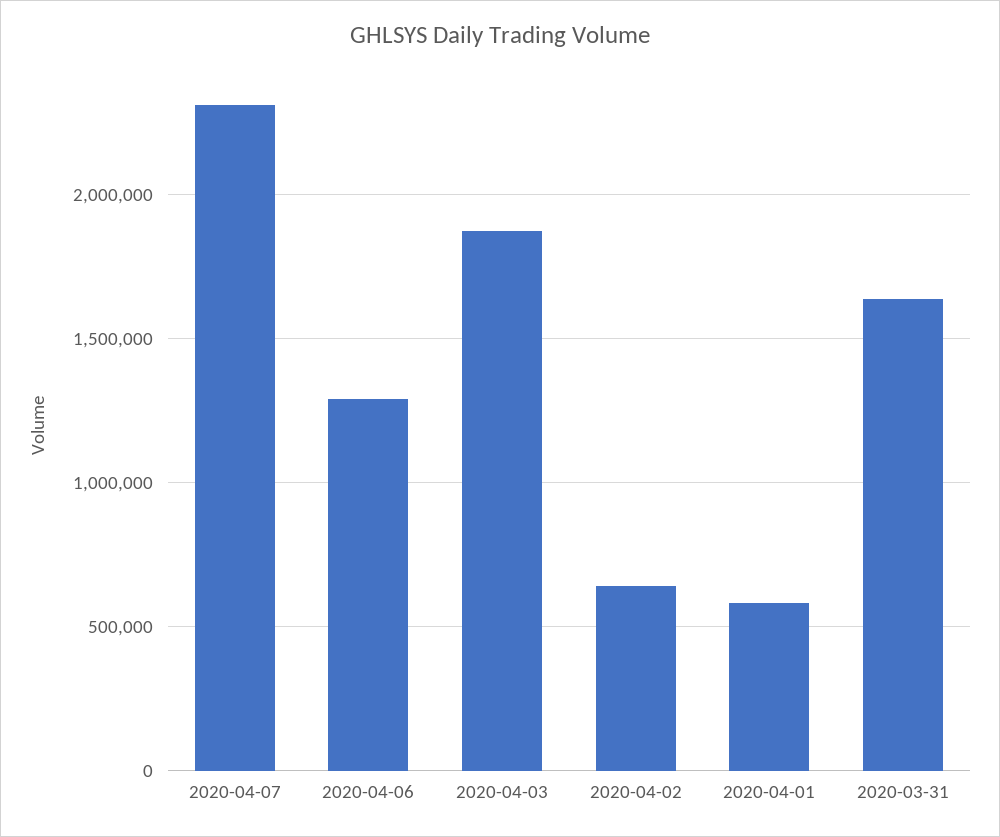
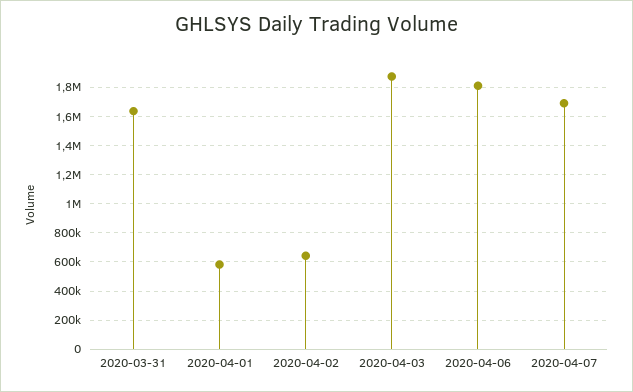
  {
-   "2020-04-07": 2300000,
+   "2020-04-07": 1700000,
-   "2020-04-06": 1300000,
+   "2020-04-06": 1800000,
    "2020-04-03": 1850000,
    "2020-04-02": 650000,
    "2020-04-01": 600000,
    "2020-03-31": 1650000
  }

